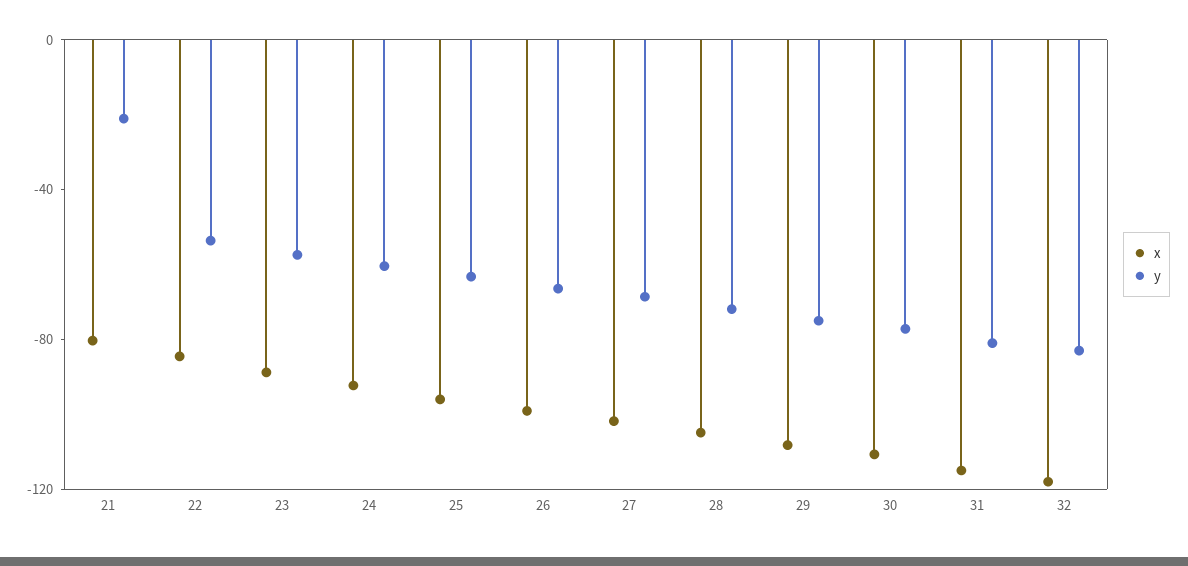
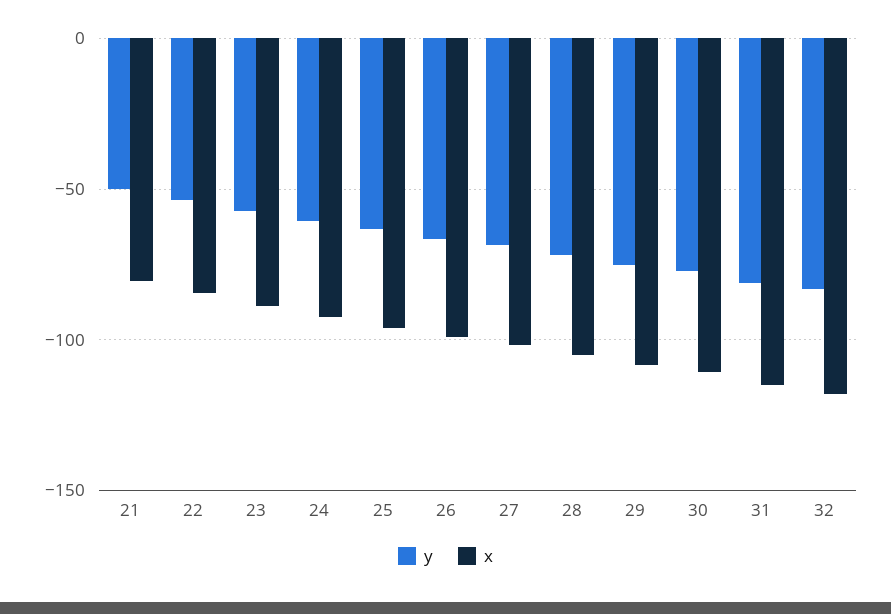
  {
    "x": {
      "21": -80,
      "22": -85,
      "23": -90,
      "24": -90,
      "25": -95,
      "26": -100,
      "27": -100,
      "28": -105,
      "29": -110,
      "30": -110,
      "31": -115,
      "32": -120
    },
    "y": {
-     "21": -20,
+     "21": -50,
      "22": -55,
      "23": -55,
      "24": -60,
      "25": -65,
      "26": -65,
      "27": -70,
      "28": -70,
      "29": -75,
      "30": -75,
      "31": -80,
      "32": -85
    }
  }

